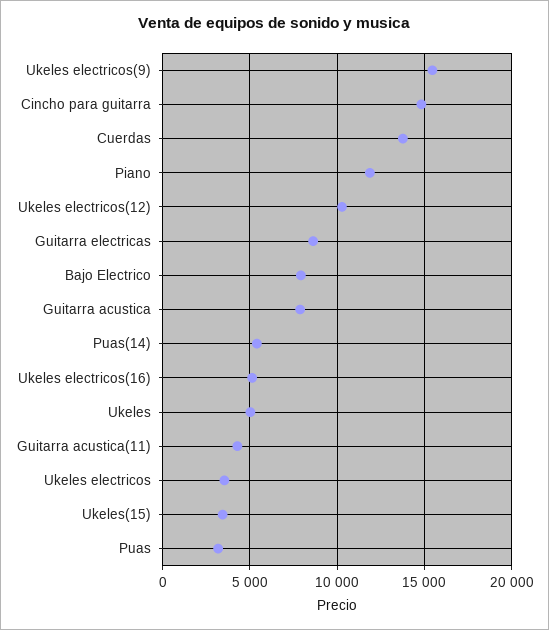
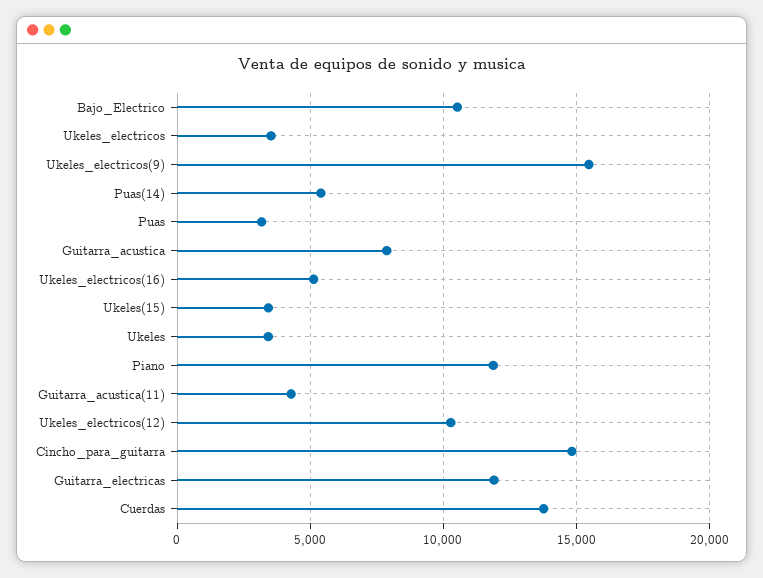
  {
    "Ukeles electricos(9)": 15500,
    "Cincho para guitarra": 15000,
    "Cuerdas": 14000,
    "Piano": 12000,
    "Ukeles electricos(12)": 10500,
-   "Guitarra electricas": 8500,
+   "Guitarra electricas": 12000,
-   "Bajo Electrico": 8000,
+   "Bajo Electrico": 10500,
    "Guitarra acustica": 8000,
    "Puas(14)": 5500,
    "Ukeles electricos(16)": 5000,
-   "Ukeles": 5000,
+   "Ukeles": 3500,
    "Guitarra acustica(11)": 4500,
    "Ukeles electricos": 3500,
    "Ukeles(15)": 3500,
    "Puas": 3000
  }

